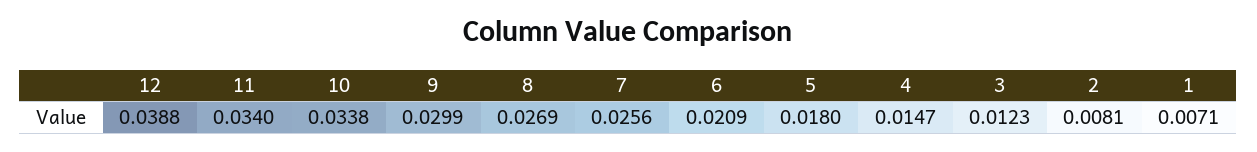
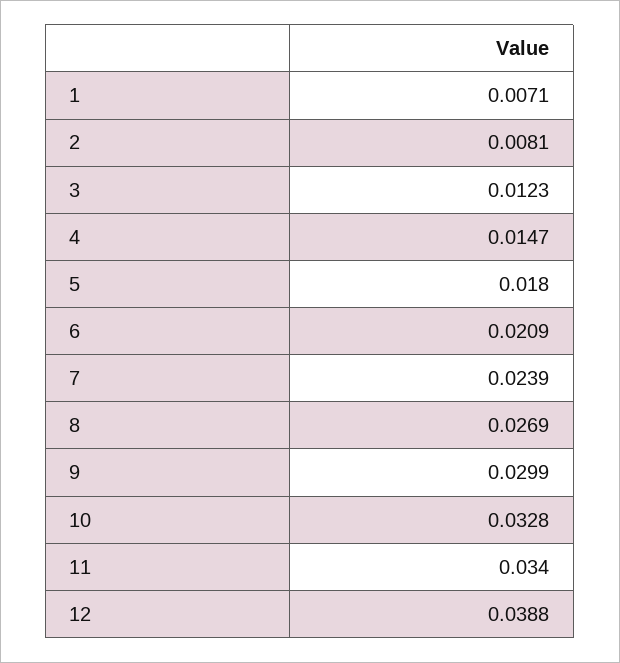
  {
    "12": 0.0388,
    "11": 0.034,
-   "10": 0.0338,
+   "10": 0.0328,
    "9": 0.0299,
    "8": 0.0269,
-   "7": 0.0256,
+   "7": 0.0239,
    "6": 0.0209,
    "5": 0.018,
    "4": 0.0147,
    "3": 0.0123,
    "2": 0.0081,
    "1": 0.0071
  }

